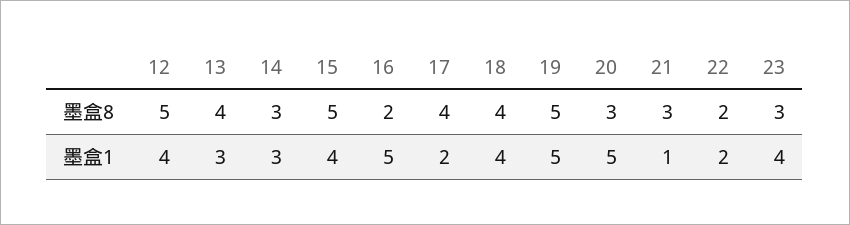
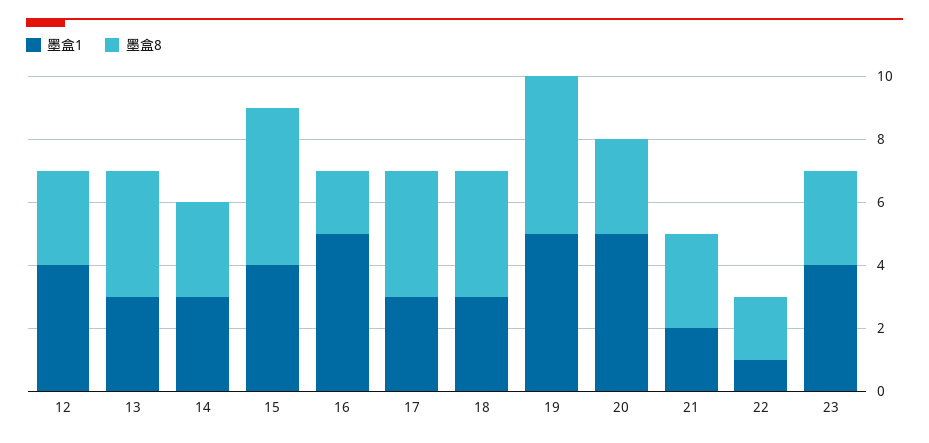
  {
    "墨盒8": {
-     "12": 5,
+     "12": 3,
      "13": 4,
      "14": 3,
      "15": 5,
      "16": 2,
      "17": 4,
      "18": 4,
      "19": 5,
      "20": 3,
      "21": 3,
      "22": 2,
      "23": 3
    },
    "墨盒1": {
      "12": 4,
      "13": 3,
      "14": 3,
      "15": 4,
      "16": 5,
-     "17": 2,
+     "17": 3,
-     "18": 4,
+     "18": 3,
      "19": 5,
      "20": 5,
-     "21": 1,
+     "21": 2,
-     "22": 2,
+     "22": 1,
      "23": 4
    }
  }

